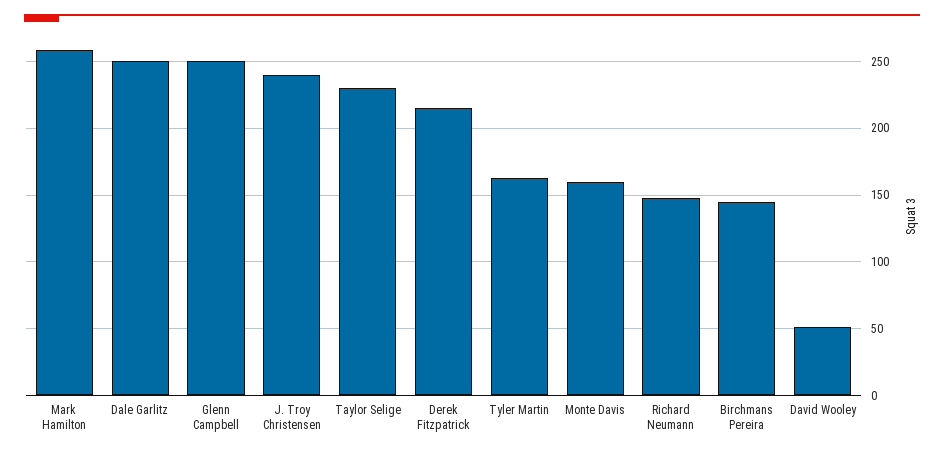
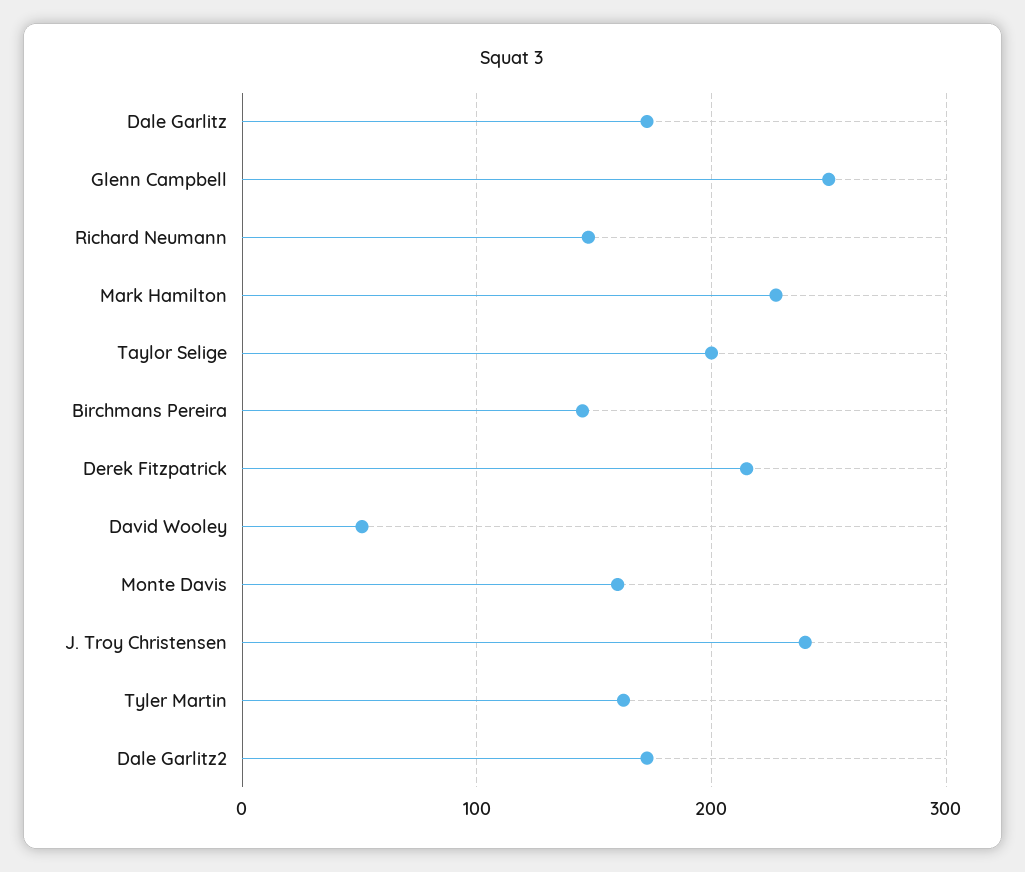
  {
-   "Mark Hamilton": 260,
+   "Mark Hamilton": 230,
-   "Dale Garlitz": 250,
+   "Dale Garlitz": 170,
    "Glenn Campbell": 250,
    "J. Troy Christensen": 240,
-   "Taylor Selige": 230,
+   "Taylor Selige": 200,
    "Derek Fitzpatrick": 215,
    "Tyler Martin": 165,
    "Monte Davis": 160,
    "Richard Neumann": 150,
    "Birchmans Pereira": 145,
-   "David Wooley": 50
+   "David Wooley": 50,
+   "Dale Garlitz2": 170
  }

